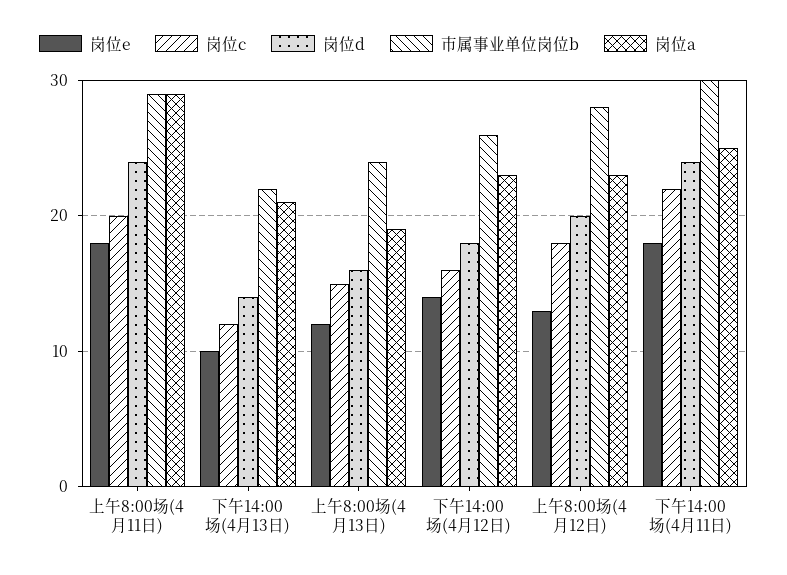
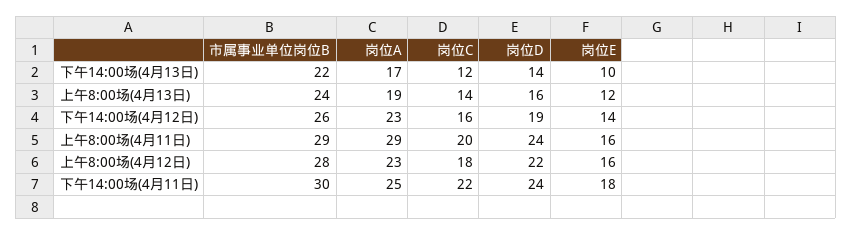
  {
    "岗位e": {
-     "上午8:00场(4月11日)": 18,
+     "上午8:00场(4月11日)": 16,
      "下午14:00场(4月13日)": 10,
      "上午8:00场(4月13日)": 12,
      "下午14:00场(4月12日)": 14,
-     "上午8:00场(4月12日)": 13,
+     "上午8:00场(4月12日)": 16,
      "下午14:00场(4月11日)": 18
    },
    "岗位c": {
      "上午8:00场(4月11日)": 20,
      "下午14:00场(4月13日)": 12,
-     "上午8:00场(4月13日)": 15,
+     "上午8:00场(4月13日)": 14,
      "下午14:00场(4月12日)": 16,
      "上午8:00场(4月12日)": 18,
      "下午14:00场(4月11日)": 22
    },
    "岗位d": {
      "上午8:00场(4月11日)": 24,
      "下午14:00场(4月13日)": 14,
      "上午8:00场(4月13日)": 16,
-     "下午14:00场(4月12日)": 18,
+     "下午14:00场(4月12日)": 19,
-     "上午8:00场(4月12日)": 20,
+     "上午8:00场(4月12日)": 22,
      "下午14:00场(4月11日)": 24
    },
    "市属事业单位岗位b": {
      "上午8:00场(4月11日)": 29,
      "下午14:00场(4月13日)": 22,
      "上午8:00场(4月13日)": 24,
      "下午14:00场(4月12日)": 26,
      "上午8:00场(4月12日)": 28,
      "下午14:00场(4月11日)": 30
    },
    "岗位a": {
      "上午8:00场(4月11日)": 29,
-     "下午14:00场(4月13日)": 21,
+     "下午14:00场(4月13日)": 17,
      "上午8:00场(4月13日)": 19,
      "下午14:00场(4月12日)": 23,
      "上午8:00场(4月12日)": 23,
      "下午14:00场(4月11日)": 25
    }
  }

